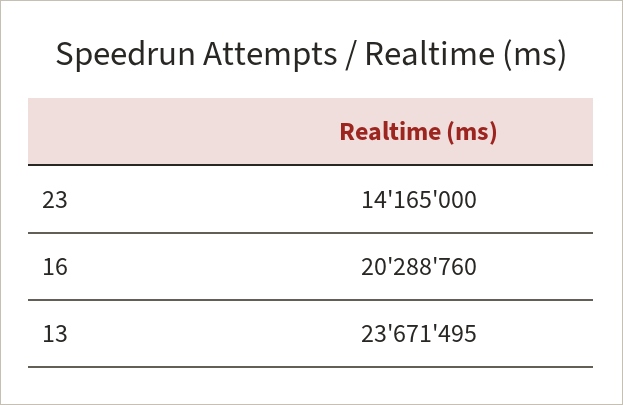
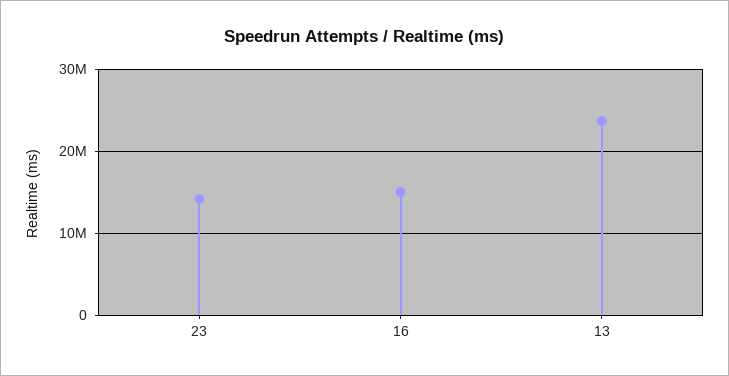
  {
    "23": 14165000,
-   "16": 20288760,
+   "16": 15000000,
    "13": 23671495
  }

